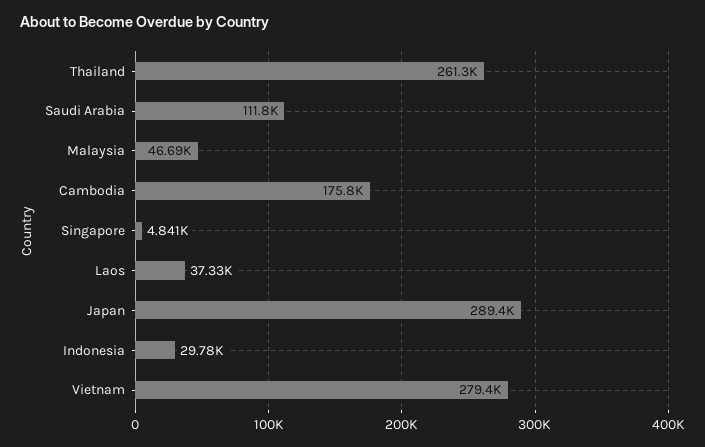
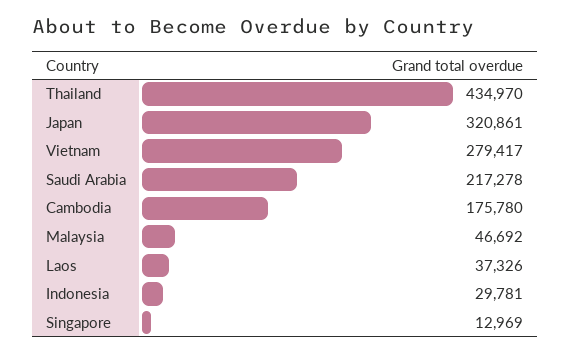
  {
-   "Thailand": 261300,
+   "Thailand": 434970,
-   "Saudi Arabia": 111800,
+   "Saudi Arabia": 217278,
    "Malaysia": 46692,
    "Cambodia": 175780,
-   "Singapore": 4841,
+   "Singapore": 12969,
    "Laos": 37326,
-   "Japan": 289400,
+   "Japan": 320861,
    "Indonesia": 29781,
    "Vietnam": 279417
  }

